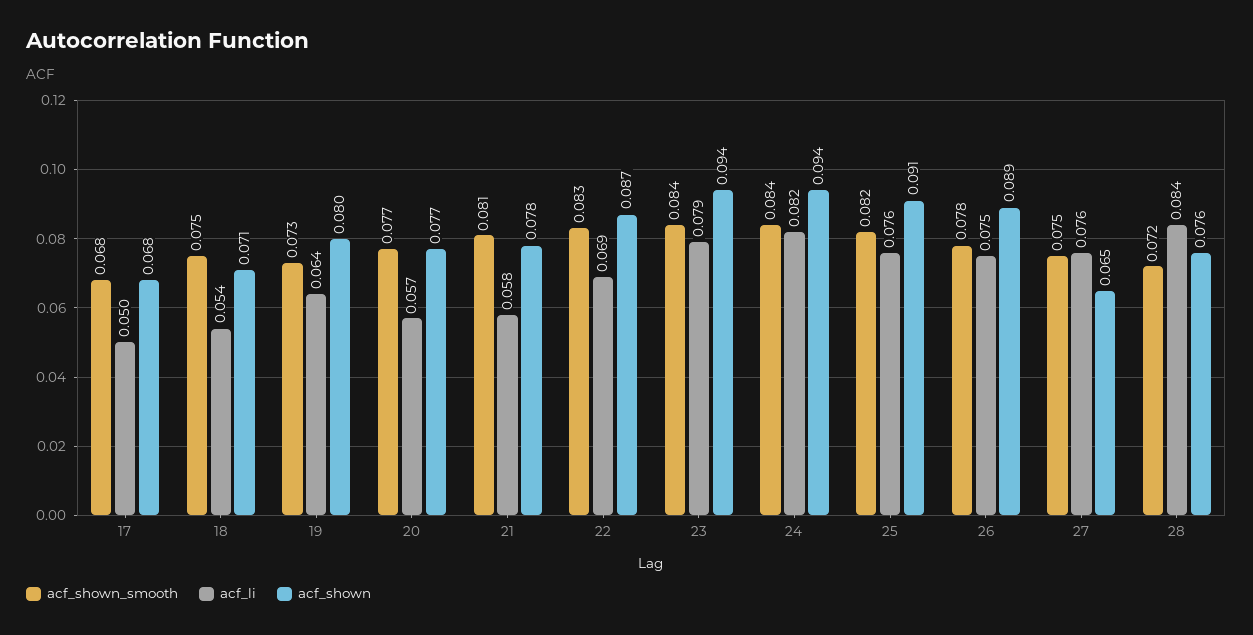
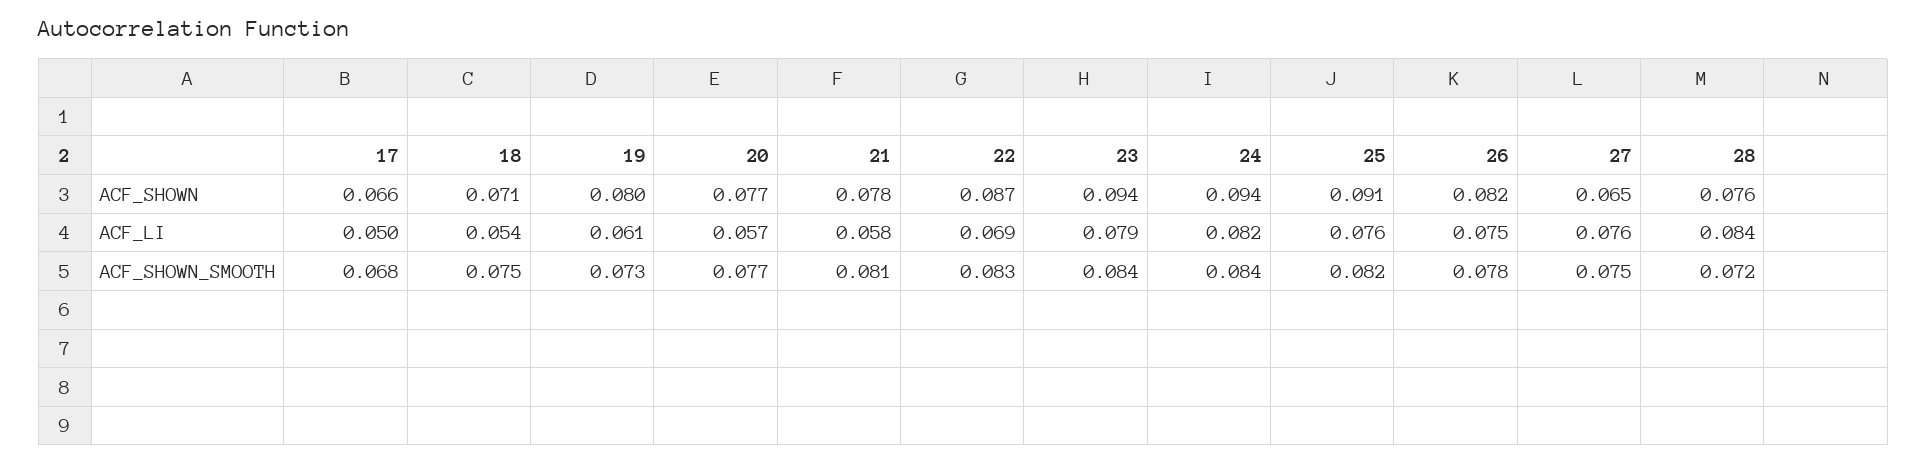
  {
    "acf_shown_smooth": {
      "17": 0.068,
      "18": 0.075,
      "19": 0.073,
      "20": 0.077,
      "21": 0.081,
      "22": 0.083,
      "23": 0.084,
      "24": 0.084,
      "25": 0.082,
      "26": 0.078,
      "27": 0.075,
      "28": 0.072
    },
    "acf_li": {
      "17": 0.05,
      "18": 0.054,
-     "19": 0.064,
+     "19": 0.061,
      "20": 0.057,
      "21": 0.058,
      "22": 0.069,
      "23": 0.079,
      "24": 0.082,
      "25": 0.076,
      "26": 0.075,
      "27": 0.076,
      "28": 0.084
    },
    "acf_shown": {
-     "17": 0.068,
+     "17": 0.066,
      "18": 0.071,
      "19": 0.08,
      "20": 0.077,
      "21": 0.078,
      "22": 0.087,
      "23": 0.094,
      "24": 0.094,
      "25": 0.091,
-     "26": 0.089,
+     "26": 0.082,
      "27": 0.065,
      "28": 0.076
    }
  }

